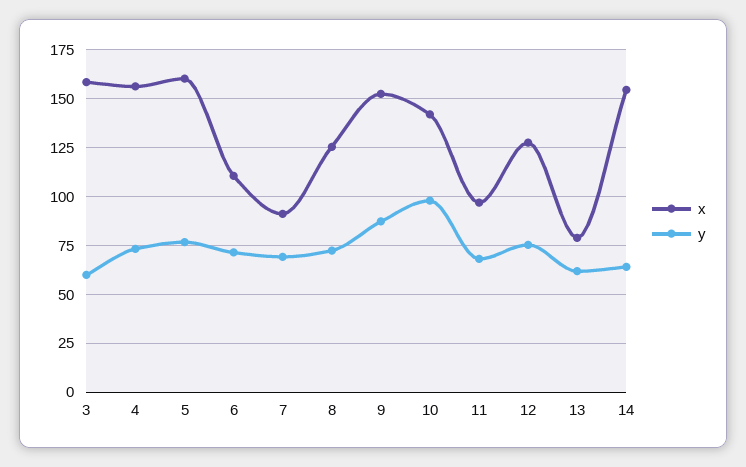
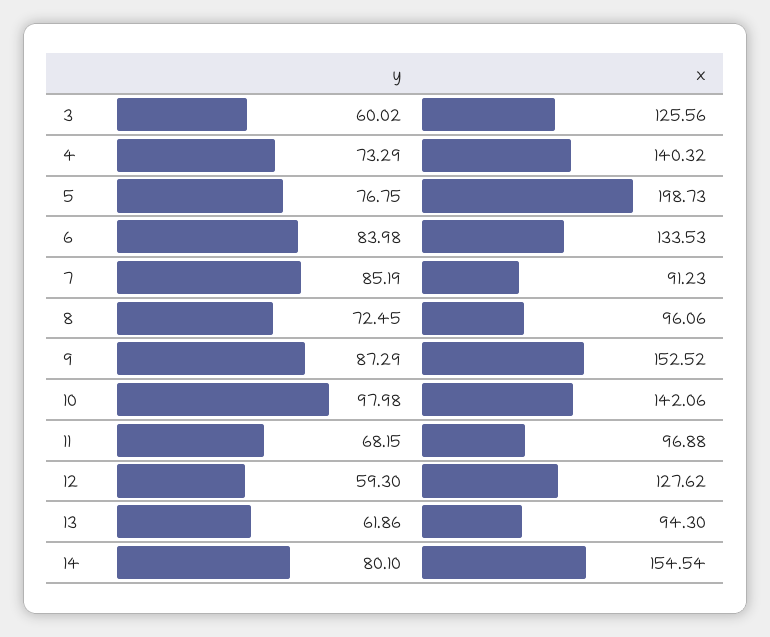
  {
    "x": {
-     "3": 160,
+     "3": 125.56,
-     "4": 155,
+     "4": 140.32,
-     "5": 160,
+     "5": 198.73,
-     "6": 110,
+     "6": 133.53,
      "7": 91.23,
-     "8": 125,
+     "8": 96.06,
      "9": 152.52,
      "10": 142.06,
      "11": 96.88,
      "12": 127.62,
-     "13": 80,
+     "13": 94.3,
      "14": 154.54
    },
    "y": {
      "3": 60.02,
      "4": 73.29,
      "5": 76.75,
-     "6": 70,
+     "6": 83.98,
-     "7": 70,
+     "7": 85.19,
      "8": 72.45,
      "9": 87.29,
      "10": 97.98,
      "11": 68.15,
-     "12": 75,
+     "12": 59.3,
      "13": 61.86,
-     "14": 65
+     "14": 80.1
    }
  }

